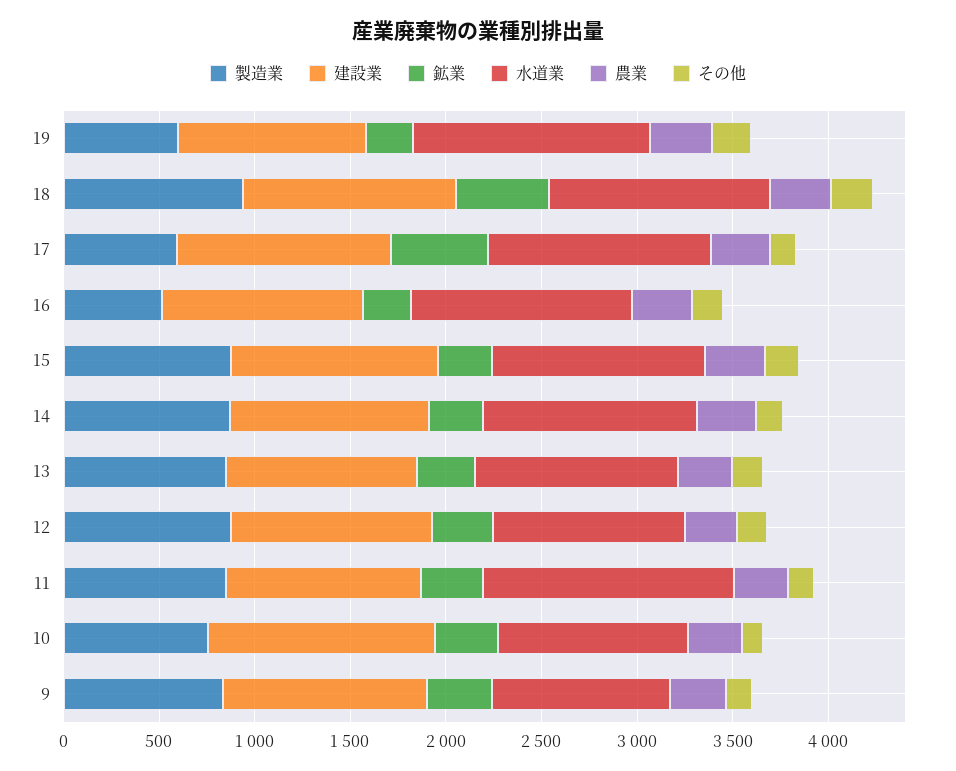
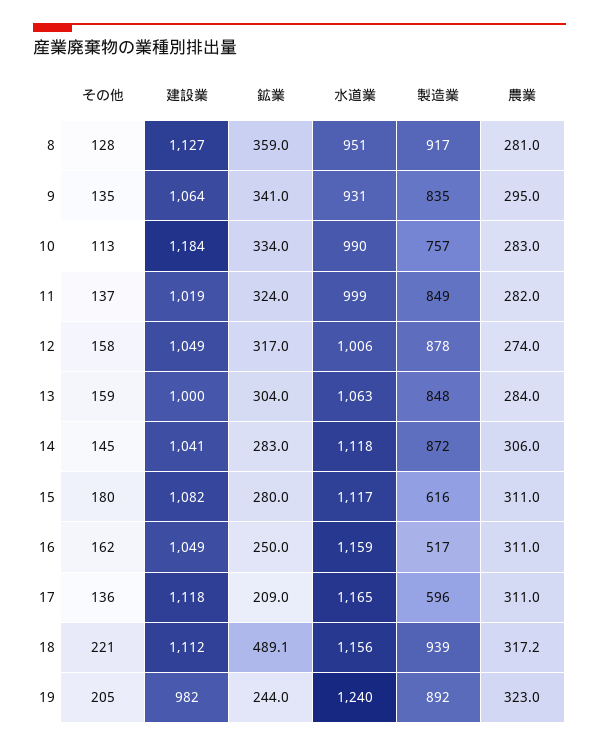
  {
    "製造業": {
-     "19": 600,
+     "19": 892,
      "18": 939,
      "17": 596,
      "16": 517,
-     "15": 900,
+     "15": 616,
      "14": 872,
      "13": 848,
      "12": 878,
      "11": 849,
      "10": 757,
-     "9": 835
+     "9": 835,
+     "8": 917
    },
    "建設業": {
      "19": 982,
      "18": 1112,
      "17": 1118,
      "16": 1049,
      "15": 1082,
      "14": 1041,
      "13": 1000,
      "12": 1049,
      "11": 1019,
      "10": 1184,
-     "9": 1064
+     "9": 1064,
+     "8": 1127
    },
    "鉱業": {
      "19": 244,
      "18": 489.1,
-     "17": 500,
+     "17": 209,
      "16": 250,
      "15": 280,
      "14": 283,
      "13": 304,
      "12": 317,
      "11": 324,
      "10": 334,
-     "9": 341
+     "9": 341,
+     "8": 359
    },
    "水道業": {
      "19": 1240,
      "18": 1156,
      "17": 1165,
      "16": 1159,
      "15": 1117,
      "14": 1118,
      "13": 1063,
      "12": 1006,
-     "11": 1300,
+     "11": 999,
      "10": 990,
-     "9": 931
+     "9": 931,
+     "8": 951
    },
    "農業": {
      "19": 323,
      "18": 317.2,
      "17": 311,
      "16": 311,
      "15": 311,
      "14": 306,
      "13": 284,
      "12": 274,
      "11": 282,
      "10": 283,
-     "9": 295
+     "9": 295,
+     "8": 281
    },
    "その他": {
      "19": 205,
      "18": 221,
      "17": 136,
      "16": 162,
      "15": 180,
      "14": 145,
      "13": 159,
      "12": 158,
      "11": 137,
      "10": 113,
-     "9": 135
+     "9": 135,
+     "8": 128
    }
  }

